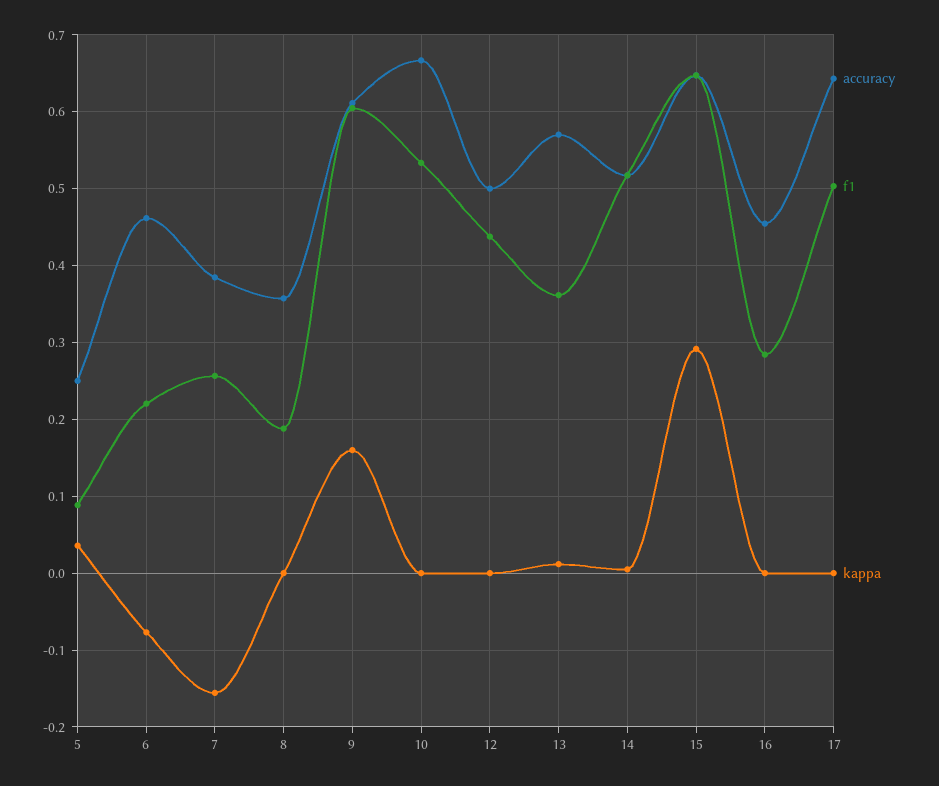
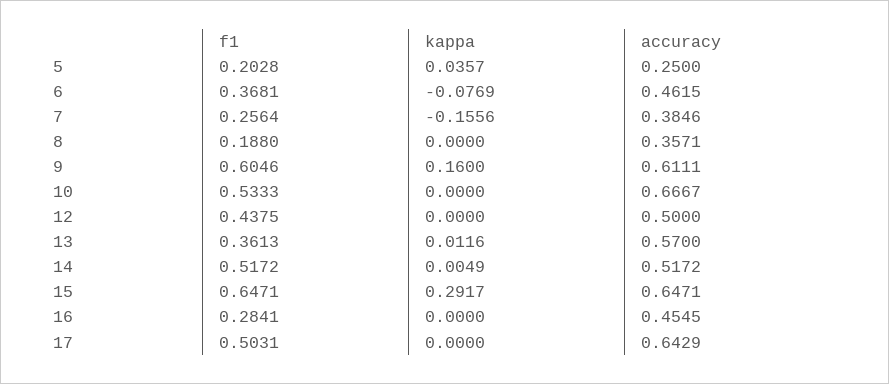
  {
    "accuracy": {
      "5": 0.25,
      "6": 0.4615,
      "7": 0.3846,
      "8": 0.3571,
      "9": 0.6111,
      "10": 0.6667,
      "12": 0.5,
      "13": 0.57,
      "14": 0.5172,
      "15": 0.6471,
      "16": 0.4545,
      "17": 0.6429
    },
    "f1": {
-     "5": 0.09,
+     "5": 0.2028,
-     "6": 0.22,
+     "6": 0.3681,
      "7": 0.2564,
      "8": 0.188,
      "9": 0.6046,
      "10": 0.5333,
      "12": 0.4375,
      "13": 0.3613,
      "14": 0.5172,
      "15": 0.6471,
      "16": 0.2841,
      "17": 0.5031
    },
    "kappa": {
      "5": 0.0357,
      "6": -0.0769,
      "7": -0.1556,
      "8": 0,
      "9": 0.16,
      "10": 0,
      "12": 0,
      "13": 0.0116,
      "14": 0.0049,
      "15": 0.2917,
      "16": 0,
      "17": 0
    }
  }

